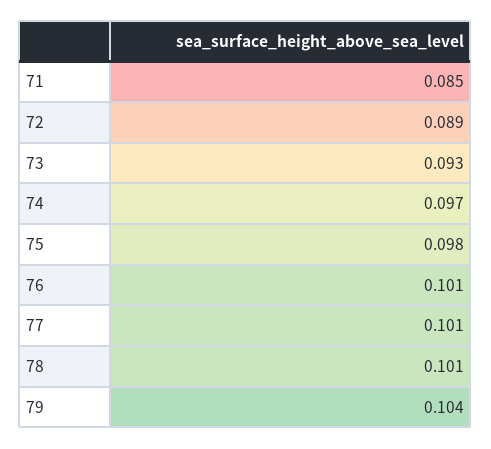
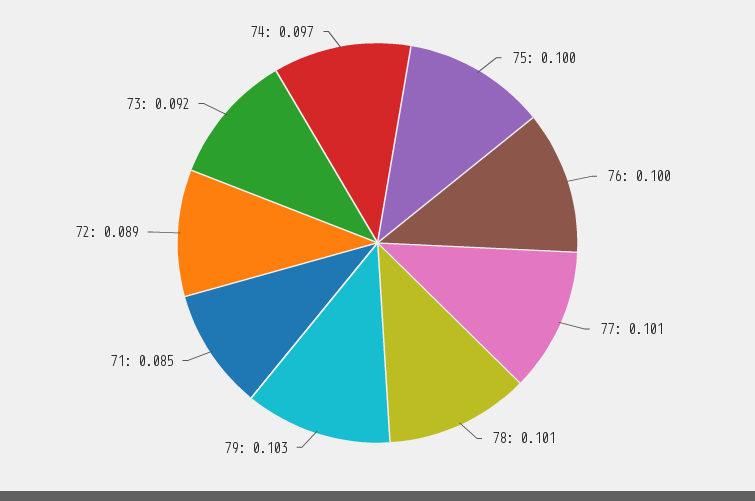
  {
    "71": 0.085,
    "72": 0.089,
-   "73": 0.093,
+   "73": 0.092,
    "74": 0.097,
-   "75": 0.098,
+   "75": 0.1,
-   "76": 0.101,
+   "76": 0.1,
    "77": 0.101,
    "78": 0.101,
-   "79": 0.104
+   "79": 0.103
  }

